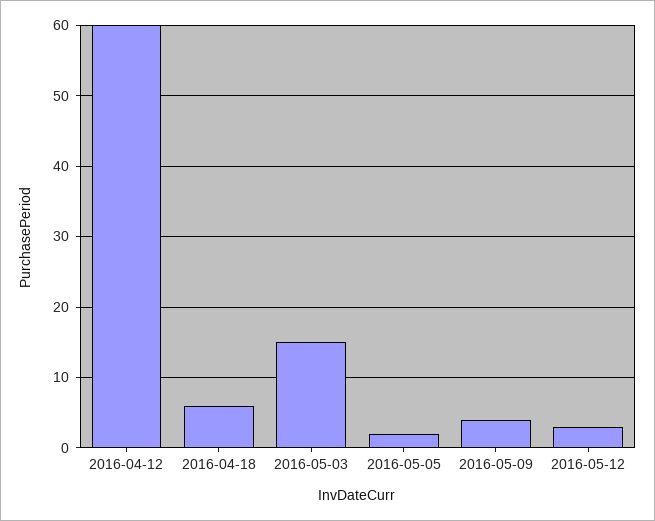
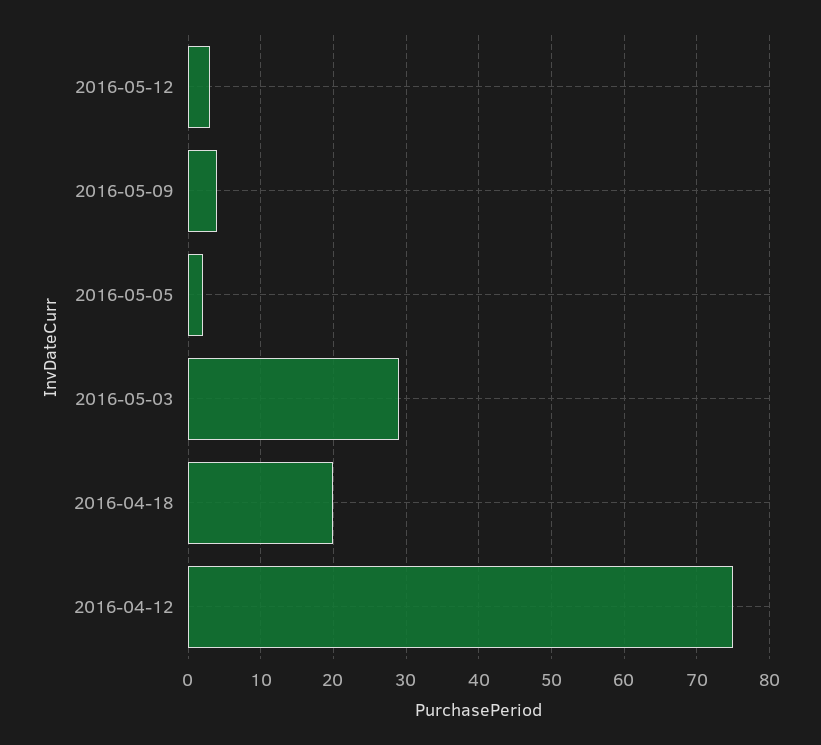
  {
-   "2016-04-12": 60,
+   "2016-04-12": 75,
-   "2016-04-18": 6,
+   "2016-04-18": 20,
-   "2016-05-03": 15,
+   "2016-05-03": 29,
    "2016-05-05": 2,
    "2016-05-09": 4,
    "2016-05-12": 3
  }

